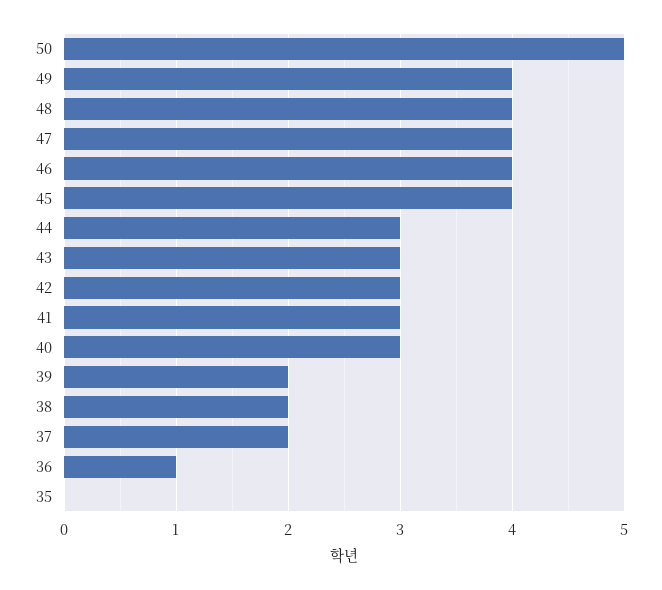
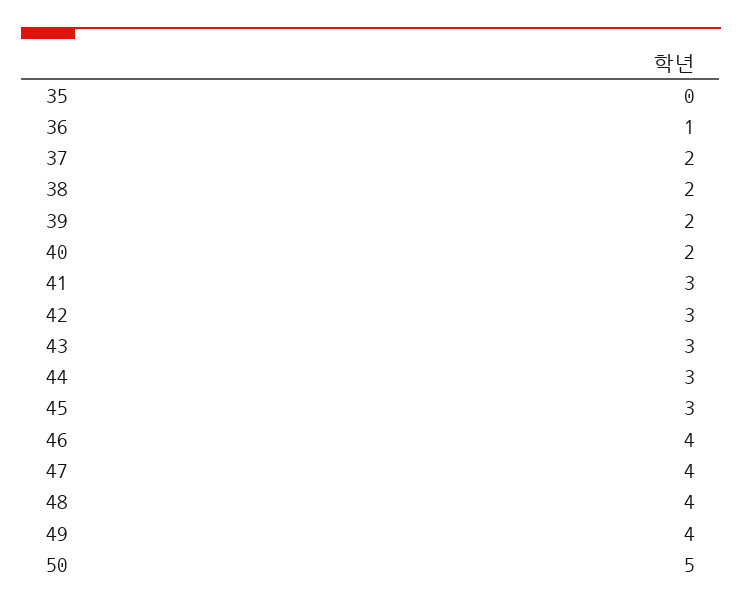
  {
    "50": 5,
    "49": 4,
    "48": 4,
    "47": 4,
    "46": 4,
-   "45": 4,
+   "45": 3,
    "44": 3,
    "43": 3,
    "42": 3,
    "41": 3,
-   "40": 3,
+   "40": 2,
    "39": 2,
    "38": 2,
    "37": 2,
    "36": 1,
    "35": 0
  }

